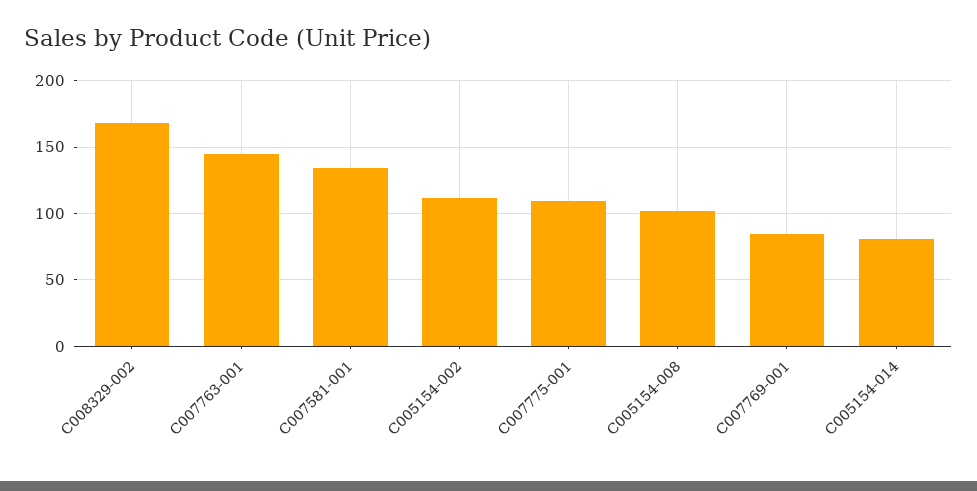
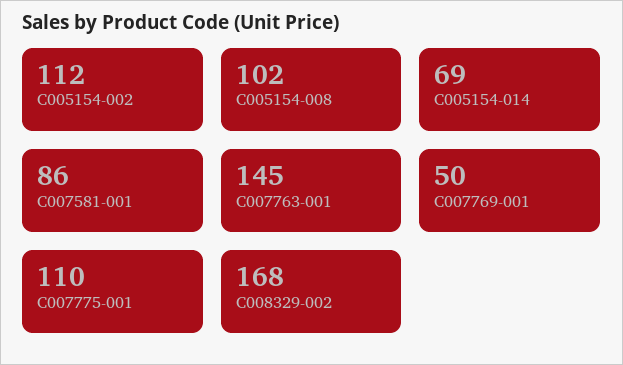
  {
    "C008329-002": 168,
    "C007763-001": 145,
-   "C007581-001": 135,
+   "C007581-001": 86,
    "C005154-002": 112,
    "C007775-001": 110,
    "C005154-008": 102,
-   "C007769-001": 85,
+   "C007769-001": 50,
-   "C005154-014": 80
+   "C005154-014": 69
  }

